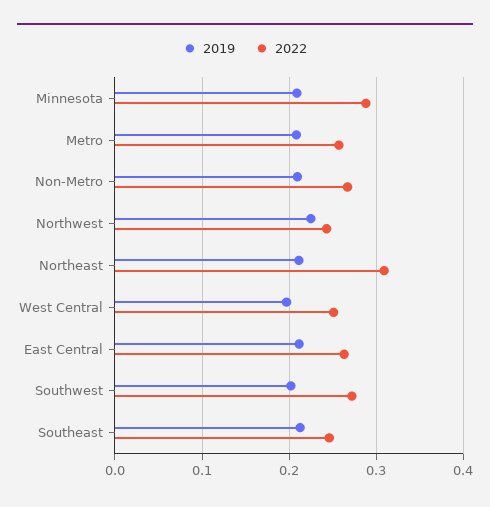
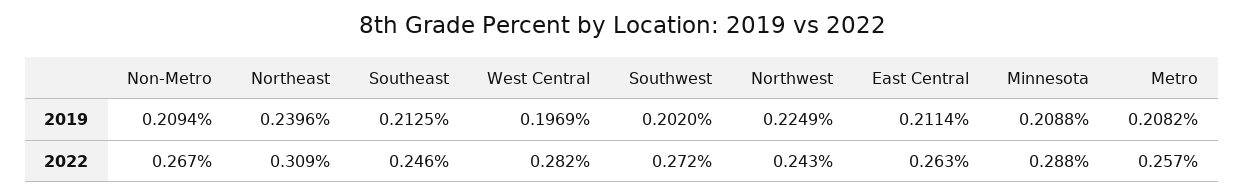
  {
    "2019": {
      "Minnesota": 0.2088,
      "Metro": 0.2082,
      "Non-Metro": 0.2094,
      "Northwest": 0.2249,
-     "Northeast": 0.21,
+     "Northeast": 0.2396,
      "West Central": 0.1969,
      "East Central": 0.2114,
      "Southwest": 0.202,
      "Southeast": 0.2125
    },
    "2022": {
      "Minnesota": 0.288,
      "Metro": 0.257,
      "Non-Metro": 0.267,
      "Northwest": 0.243,
      "Northeast": 0.309,
-     "West Central": 0.25,
+     "West Central": 0.282,
      "East Central": 0.263,
      "Southwest": 0.272,
      "Southeast": 0.246
    }
  }

